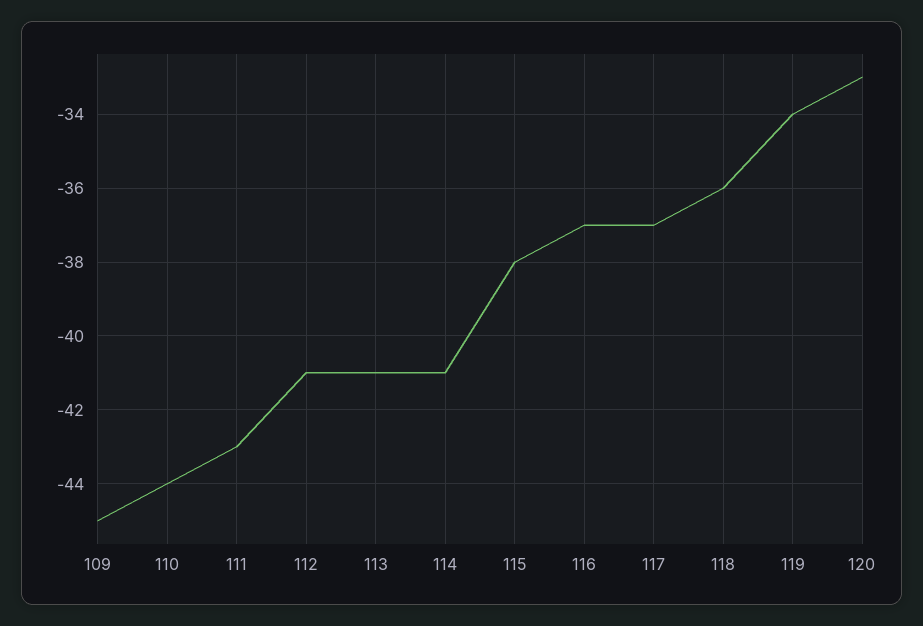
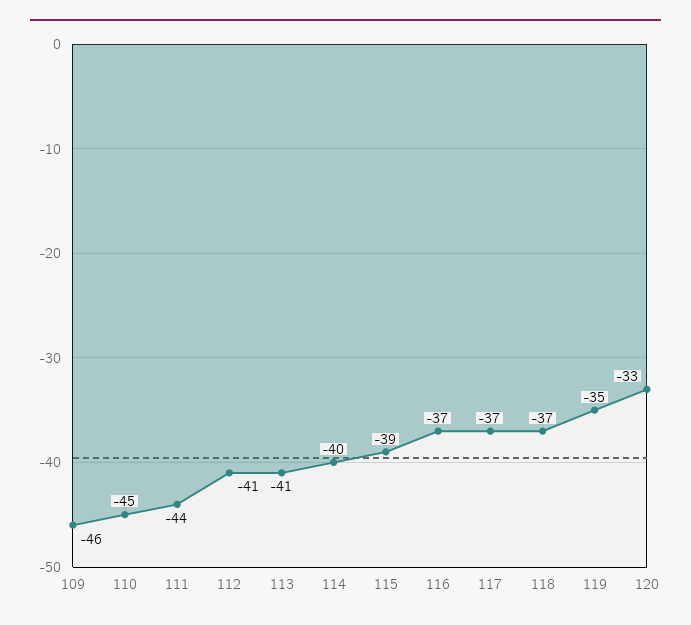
  {
-   "109": -45,
+   "109": -46,
-   "110": -44,
+   "110": -45,
-   "111": -43,
+   "111": -44,
    "112": -41,
    "113": -41,
-   "114": -41,
+   "114": -40,
-   "115": -38,
+   "115": -39,
    "116": -37,
    "117": -37,
-   "118": -36,
+   "118": -37,
-   "119": -34,
+   "119": -35,
    "120": -33
  }

